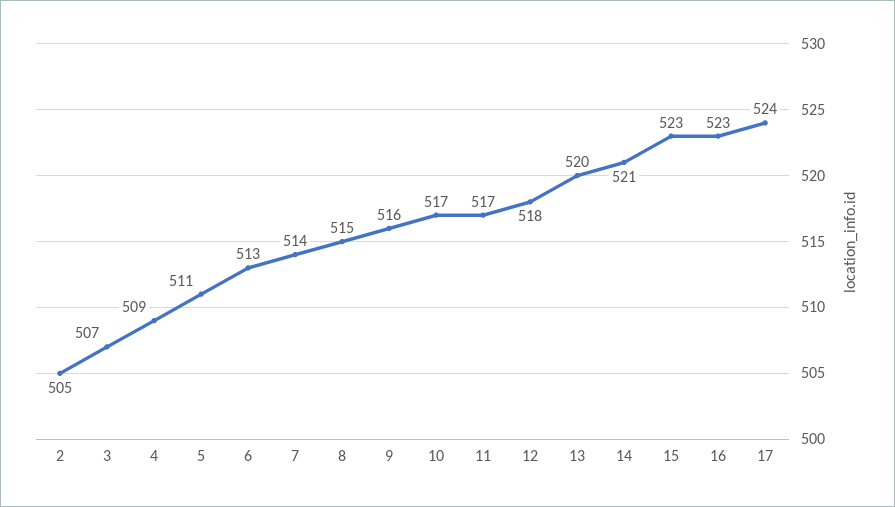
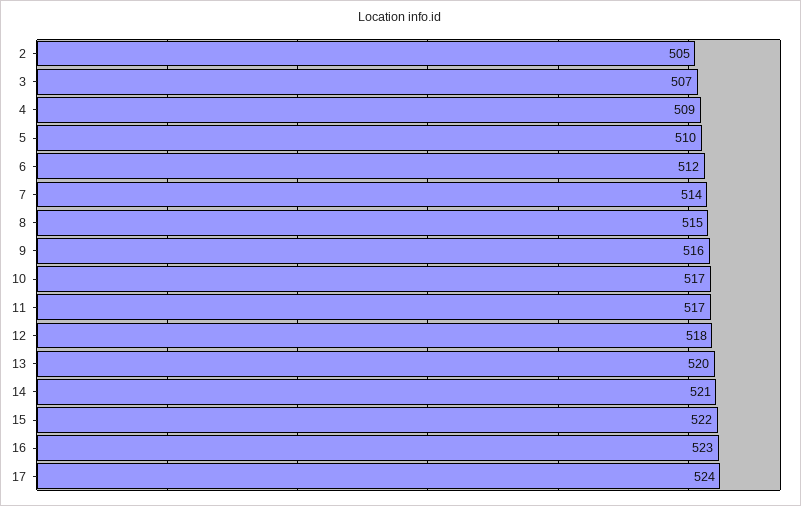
  {
    "2": 505,
    "3": 507,
    "4": 509,
-   "5": 511,
+   "5": 510,
-   "6": 513,
+   "6": 512,
    "7": 514,
    "8": 515,
    "9": 516,
    "10": 517,
    "11": 517,
    "12": 518,
    "13": 520,
    "14": 521,
-   "15": 523,
+   "15": 522,
    "16": 523,
    "17": 524
  }

